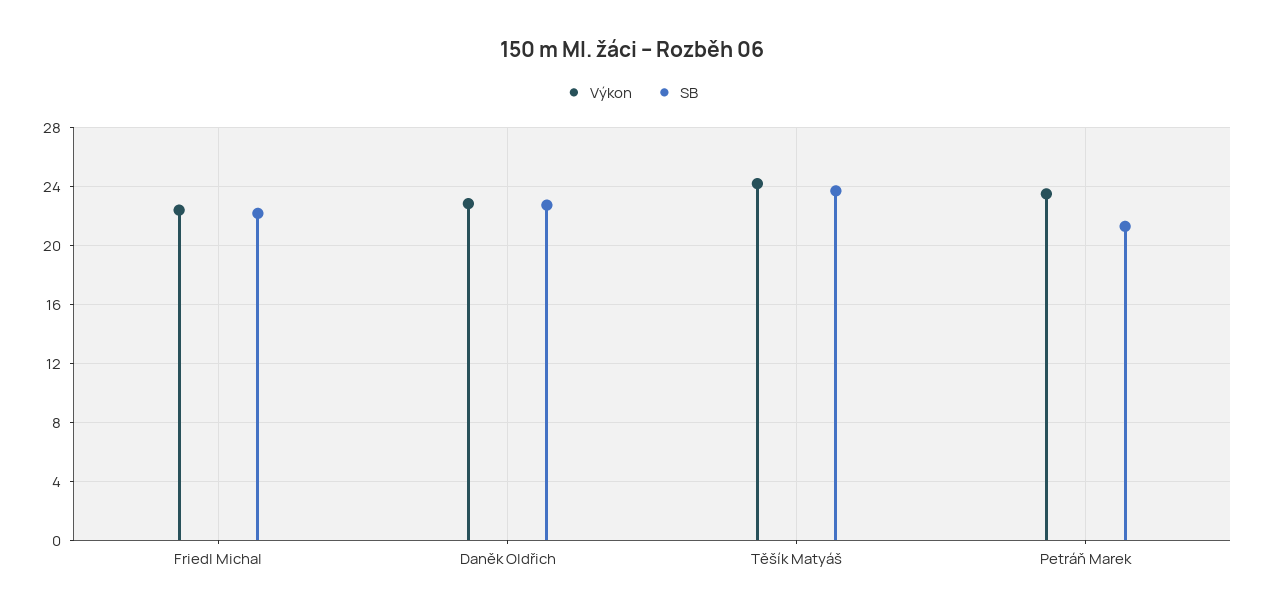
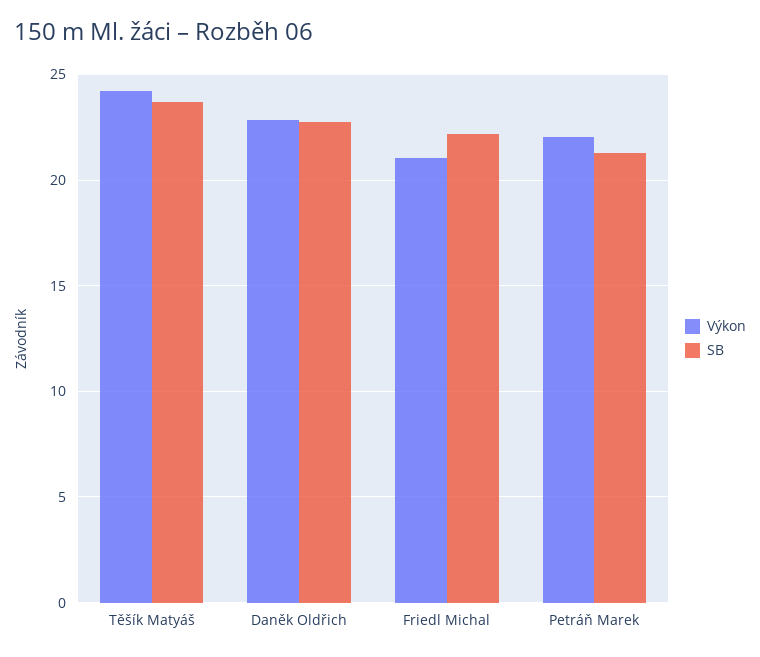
  {
    "Výkon": {
-     "Friedl Michal": 22.5,
+     "Friedl Michal": 21,
      "Daněk Oldřich": 23,
      "Těšík Matyáš": 24,
-     "Petráň Marek": 23.5
+     "Petráň Marek": 22
    },
    "SB": {
      "Friedl Michal": 22,
      "Daněk Oldřich": 22.5,
      "Těšík Matyáš": 23.5,
      "Petráň Marek": 21.5
    }
  }

